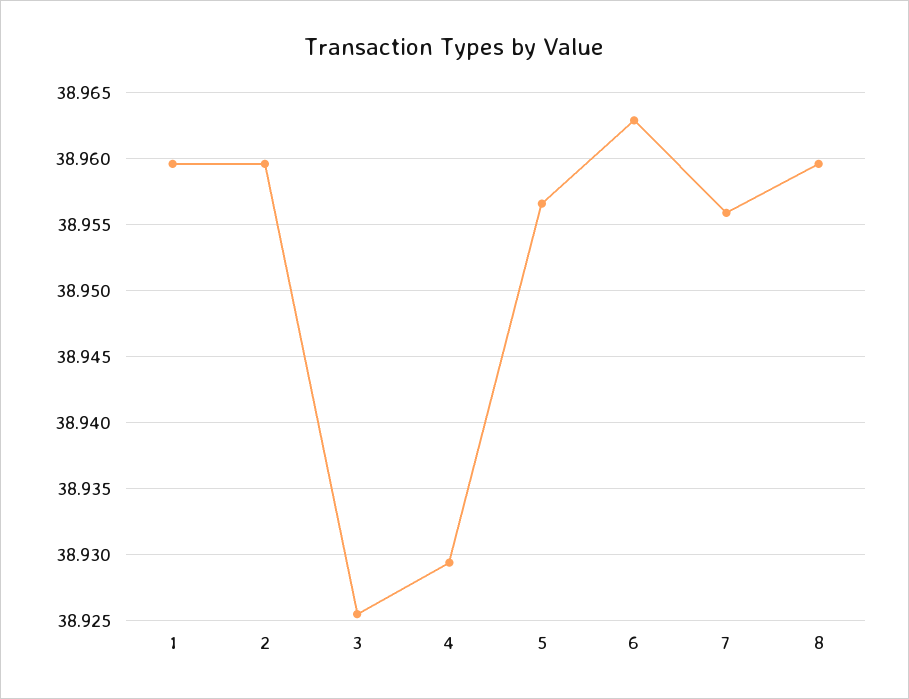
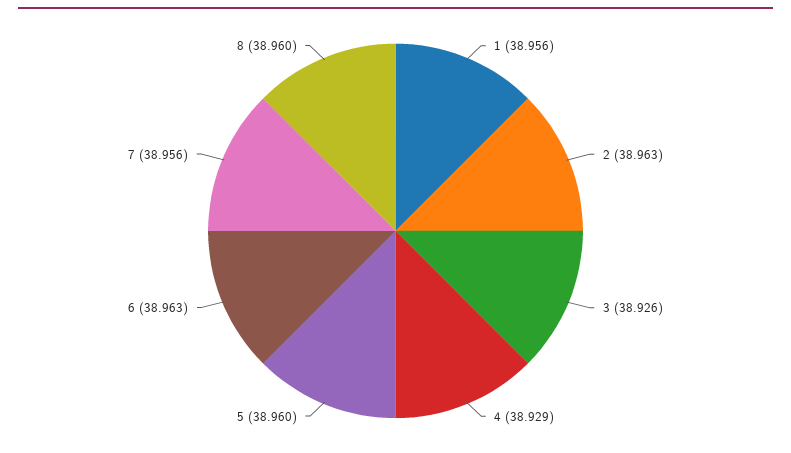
  {
-   "1": 38.9595,
+   "1": 38.956,
-   "2": 38.9595,
+   "2": 38.963,
    "3": 38.926,
    "4": 38.929,
-   "5": 38.9565,
+   "5": 38.96,
    "6": 38.963,
    "7": 38.956,
    "8": 38.96
  }

